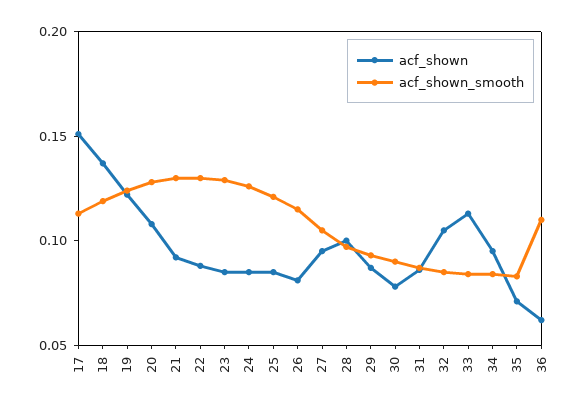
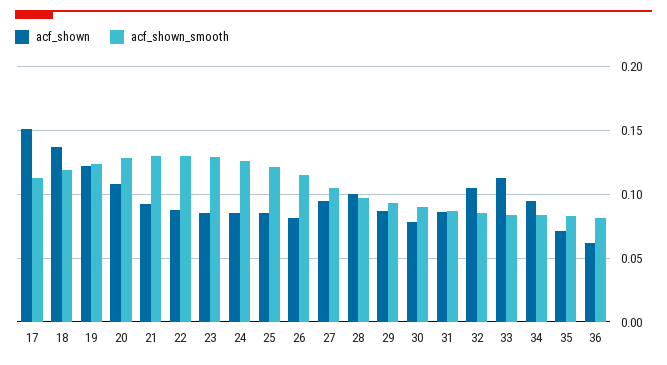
  {
    "acf_shown": {
      "17": 0.15,
      "18": 0.135,
      "19": 0.12,
      "20": 0.11,
      "21": 0.09,
      "22": 0.09,
      "23": 0.085,
      "24": 0.085,
      "25": 0.085,
      "26": 0.08,
      "27": 0.095,
      "28": 0.1,
      "29": 0.085,
      "30": 0.08,
      "31": 0.085,
      "32": 0.105,
      "33": 0.115,
      "34": 0.095,
      "35": 0.07,
      "36": 0.06
    },
    "acf_shown_smooth": {
      "17": 0.115,
      "18": 0.12,
      "19": 0.125,
      "20": 0.13,
      "21": 0.13,
      "22": 0.13,
      "23": 0.13,
      "24": 0.125,
      "25": 0.12,
      "26": 0.115,
      "27": 0.105,
      "28": 0.095,
      "29": 0.095,
      "30": 0.09,
      "31": 0.085,
      "32": 0.085,
      "33": 0.085,
      "34": 0.085,
      "35": 0.085,
-     "36": 0.11
+     "36": 0.08
    }
  }

